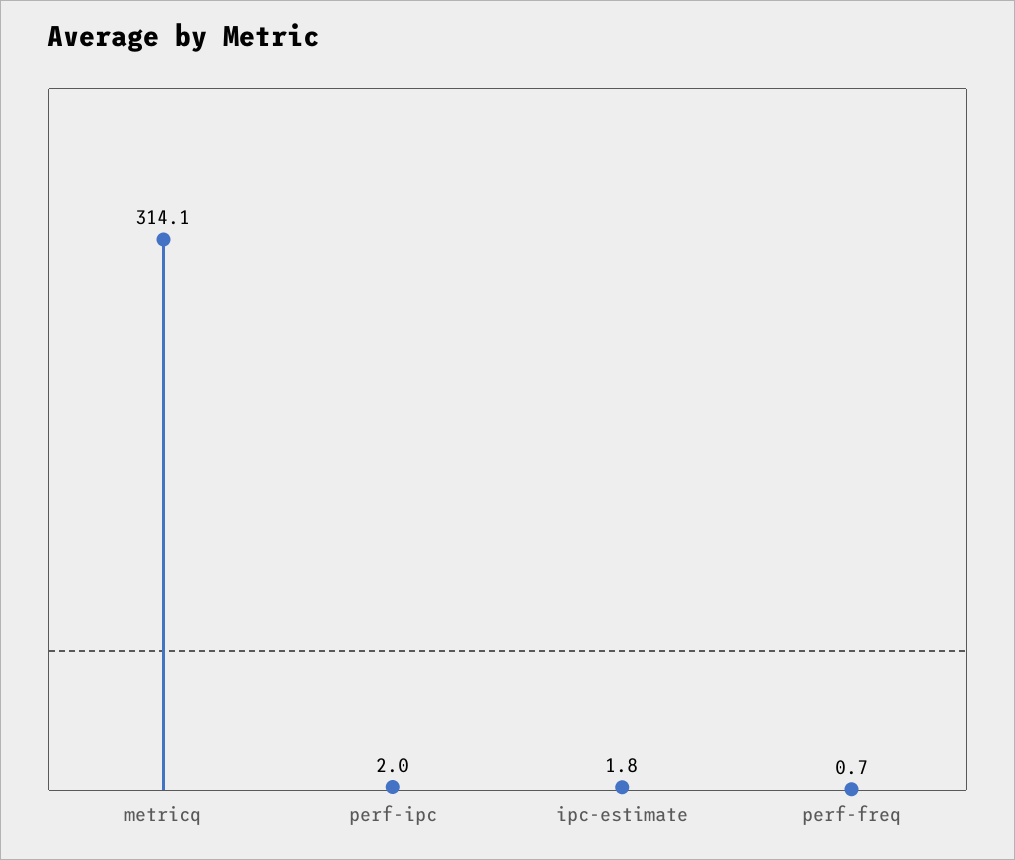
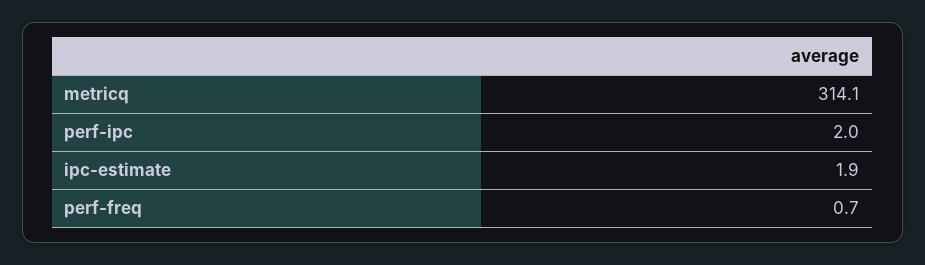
  {
    "metricq": 314.1,
    "perf-ipc": 2,
-   "ipc-estimate": 1.8,
+   "ipc-estimate": 1.9,
    "perf-freq": 0.7
  }

